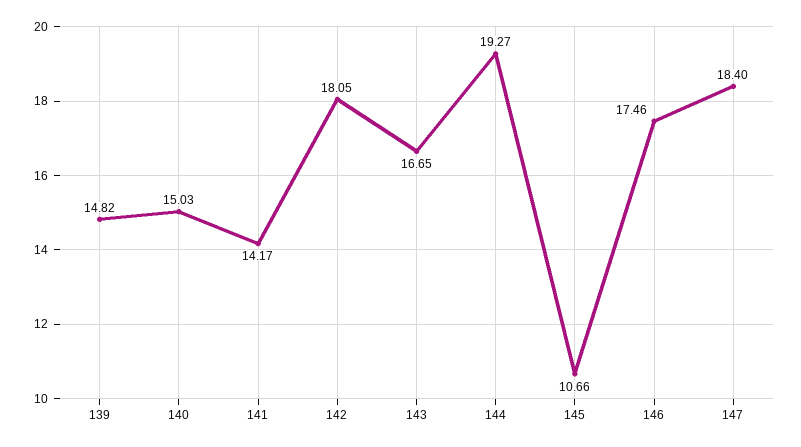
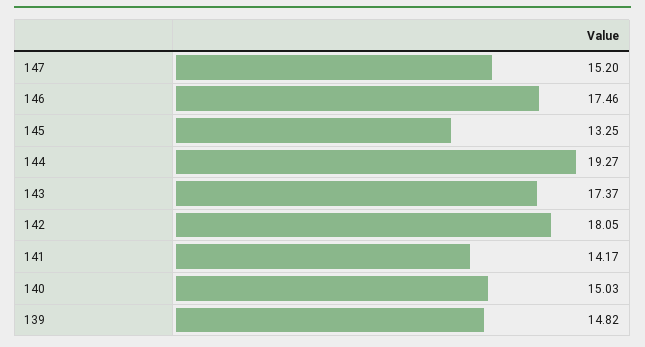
  {
    "139": 14.82,
    "140": 15.03,
    "141": 14.17,
    "142": 18.05,
-   "143": 16.65,
+   "143": 17.37,
    "144": 19.27,
-   "145": 10.66,
+   "145": 13.25,
    "146": 17.46,
-   "147": 18.4
+   "147": 15.2
  }

